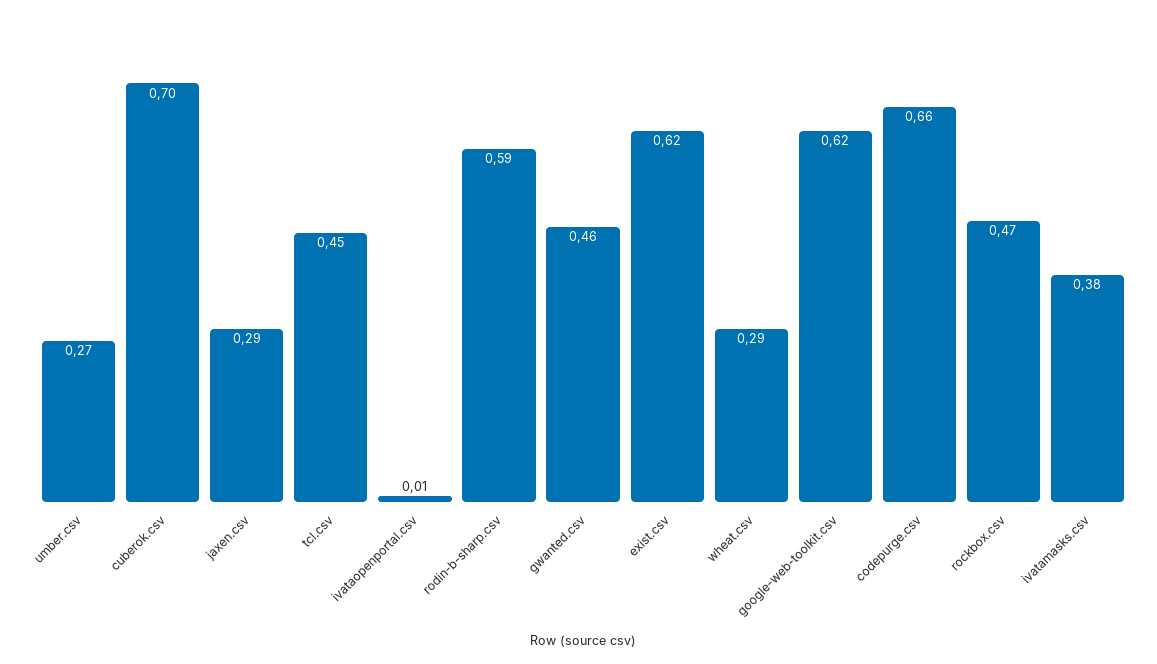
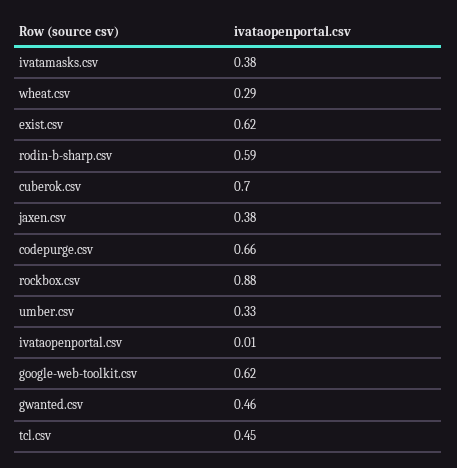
  {
-   "umber.csv": 0.27,
+   "umber.csv": 0.33,
    "cuberok.csv": 0.7,
-   "jaxen.csv": 0.29,
+   "jaxen.csv": 0.38,
    "tcl.csv": 0.45,
    "ivataopenportal.csv": 0.01,
    "rodin-b-sharp.csv": 0.59,
    "gwanted.csv": 0.46,
    "exist.csv": 0.62,
    "wheat.csv": 0.29,
    "google-web-toolkit.csv": 0.62,
    "codepurge.csv": 0.66,
-   "rockbox.csv": 0.47,
+   "rockbox.csv": 0.88,
    "ivatamasks.csv": 0.38
  }

